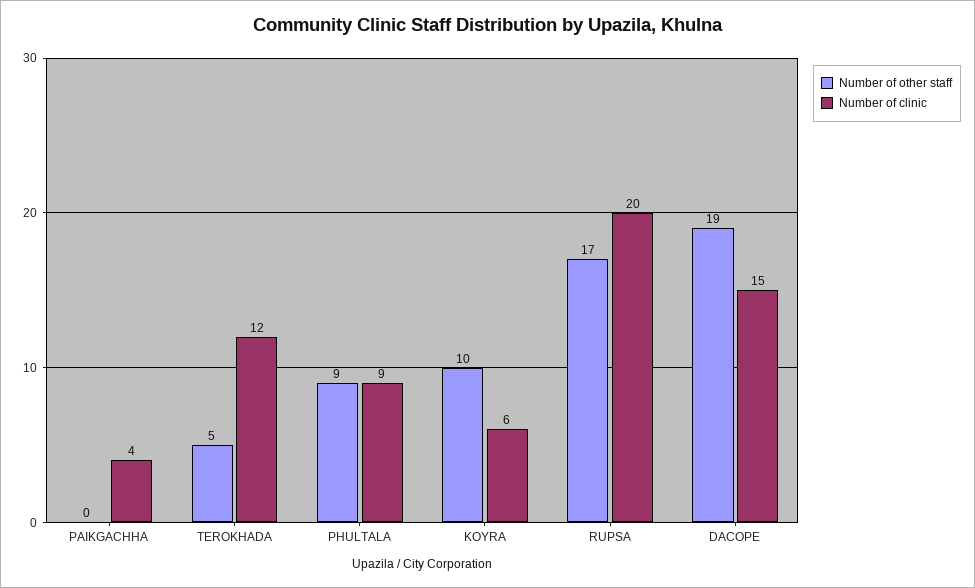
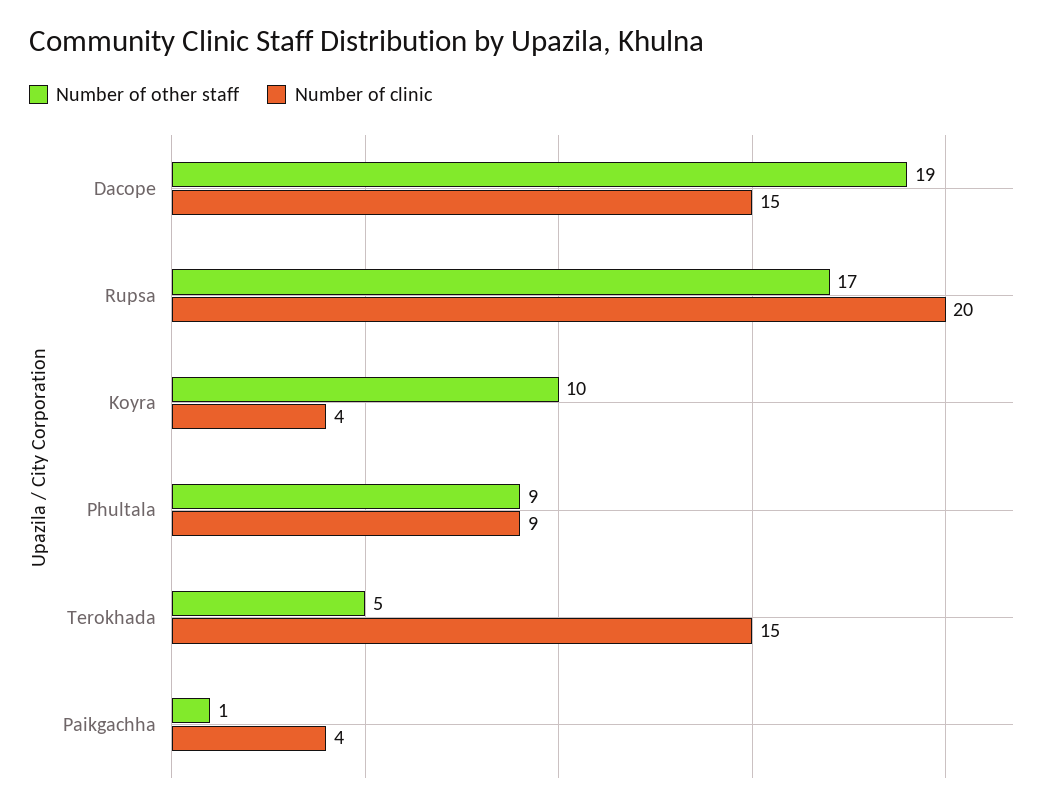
  {
    "Number of other staff": {
-     "PAIKGACHHA": 0,
+     "PAIKGACHHA": 1,
      "TEROKHADA": 5,
      "PHULTALA": 9,
      "KOYRA": 10,
      "RUPSA": 17,
      "DACOPE": 19
    },
    "Number of clinic": {
      "PAIKGACHHA": 4,
-     "TEROKHADA": 12,
+     "TEROKHADA": 15,
      "PHULTALA": 9,
-     "KOYRA": 6,
+     "KOYRA": 4,
      "RUPSA": 20,
      "DACOPE": 15
    }
  }

